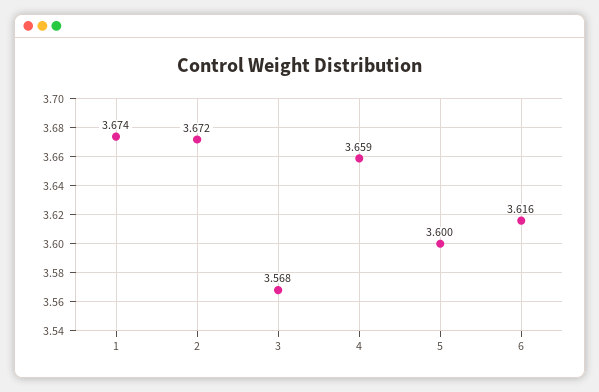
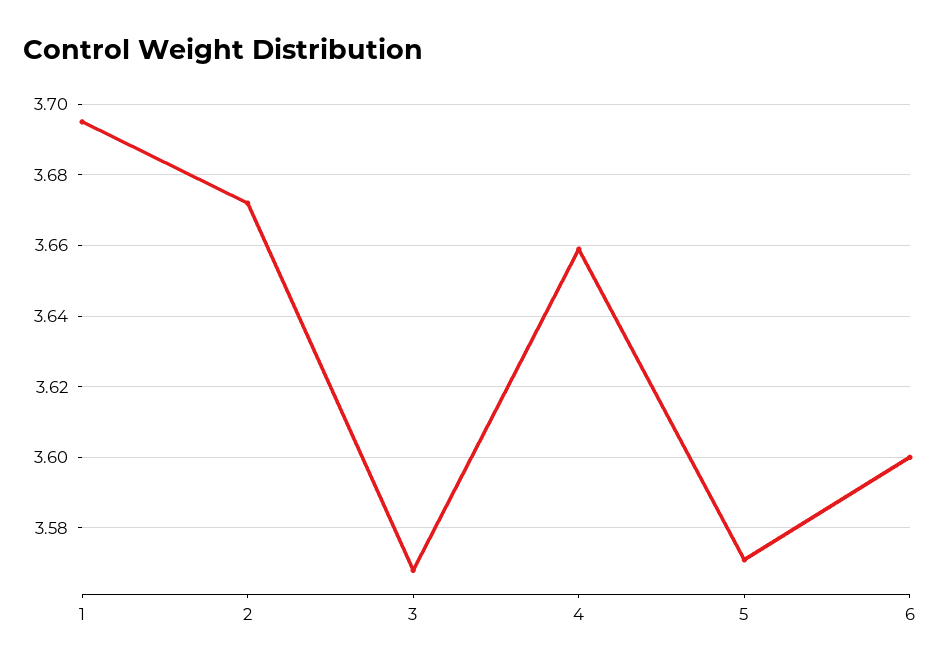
  {
-   "1": 3.674,
+   "1": 3.695,
    "2": 3.672,
    "3": 3.568,
    "4": 3.659,
-   "5": 3.6,
+   "5": 3.57,
-   "6": 3.616
+   "6": 3.6
  }

